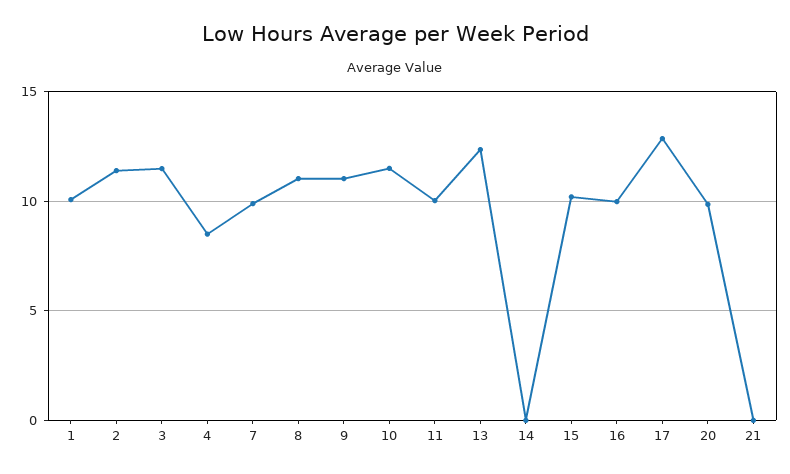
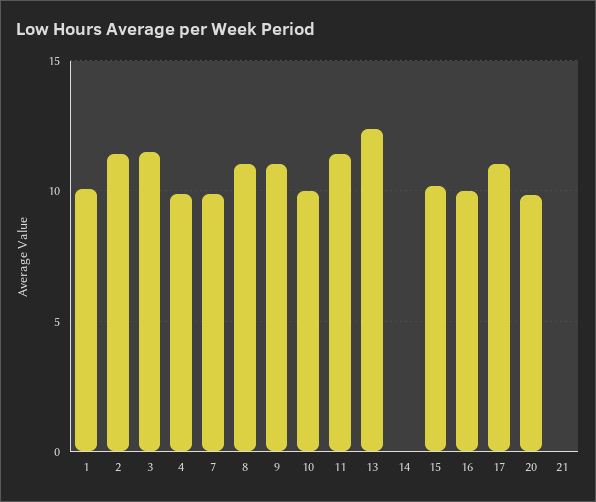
  {
    "1": 10,
    "2": 11.5,
    "3": 11.5,
-   "4": 8.5,
+   "4": 10,
    "7": 10,
    "8": 11,
    "9": 11,
-   "10": 11.5,
+   "10": 10,
-   "11": 10,
+   "11": 11.5,
    "13": 12.5,
    "14": 0,
    "15": 10,
    "16": 10,
-   "17": 13,
+   "17": 11,
    "20": 10,
    "21": 0
  }

